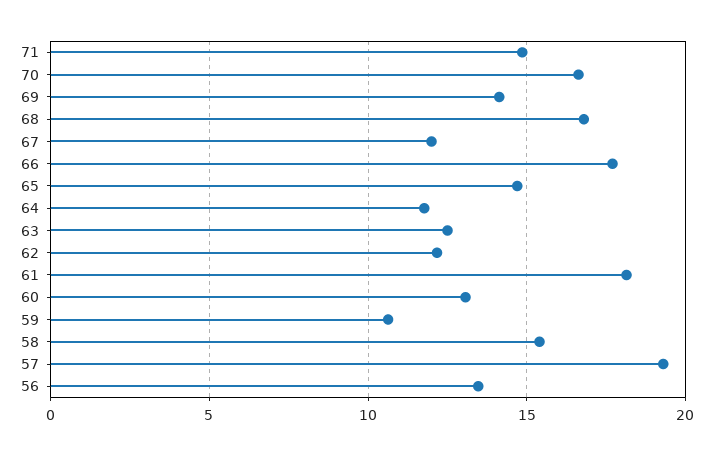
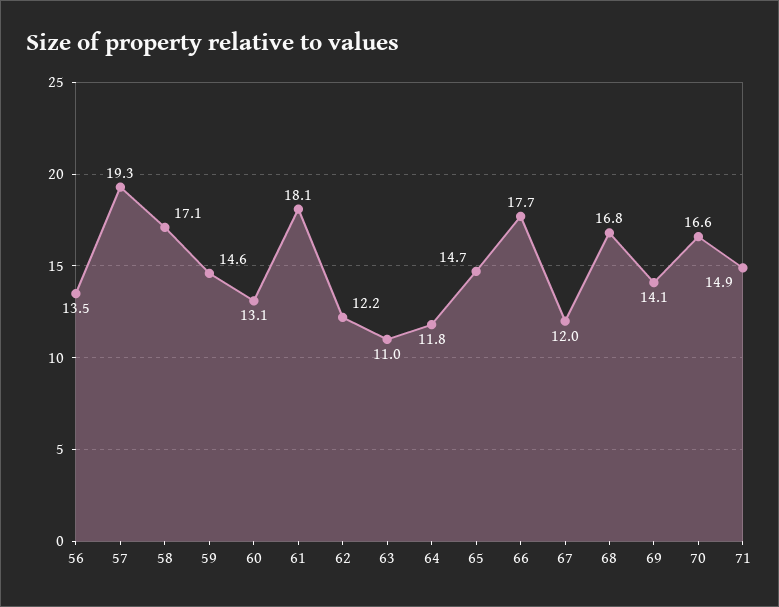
  {
    "71": 14.9,
    "70": 16.6,
    "69": 14.1,
    "68": 16.8,
    "67": 12,
    "66": 17.7,
    "65": 14.7,
    "64": 11.8,
-   "63": 12.5,
+   "63": 11,
    "62": 12.2,
    "61": 18.1,
    "60": 13.1,
-   "59": 10.5,
+   "59": 14.6,
-   "58": 15.5,
+   "58": 17.1,
    "57": 19.3,
    "56": 13.5
  }

